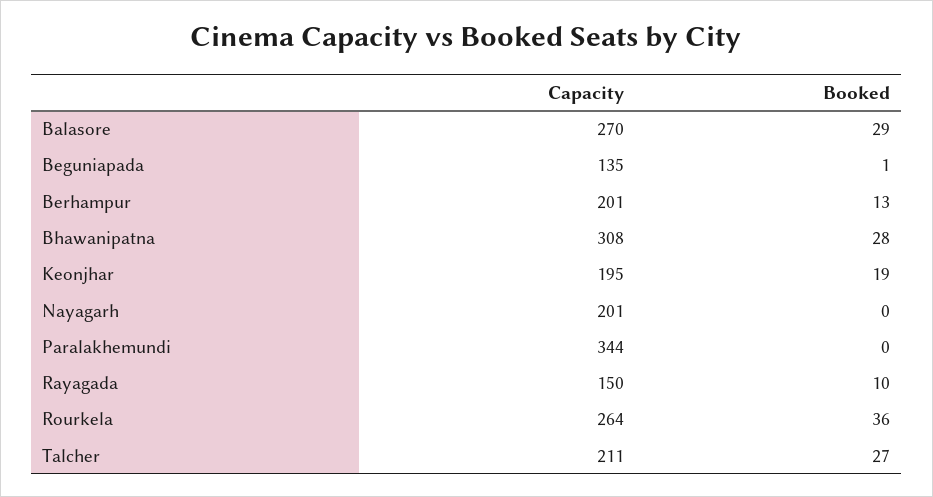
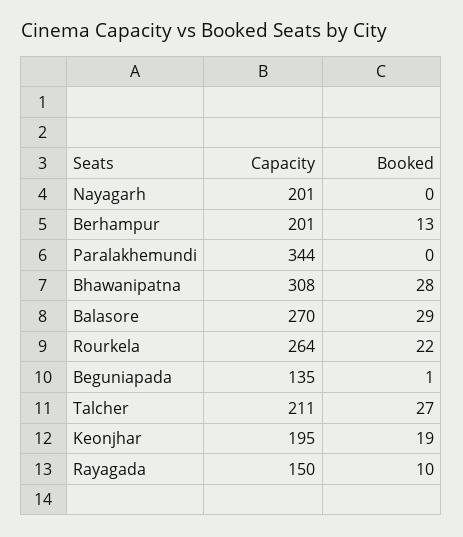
  {
    "Capacity": {
      "Balasore": 270,
      "Beguniapada": 135,
      "Berhampur": 201,
      "Bhawanipatna": 308,
      "Keonjhar": 195,
      "Nayagarh": 201,
      "Paralakhemundi": 344,
      "Rayagada": 150,
      "Rourkela": 264,
      "Talcher": 211
    },
    "Booked": {
      "Balasore": 29,
      "Beguniapada": 1,
      "Berhampur": 13,
      "Bhawanipatna": 28,
      "Keonjhar": 19,
      "Nayagarh": 0,
      "Paralakhemundi": 0,
      "Rayagada": 10,
-     "Rourkela": 36,
+     "Rourkela": 22,
      "Talcher": 27
    }
  }

